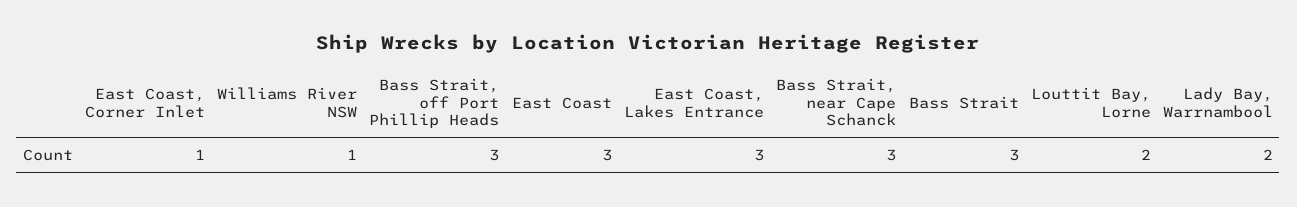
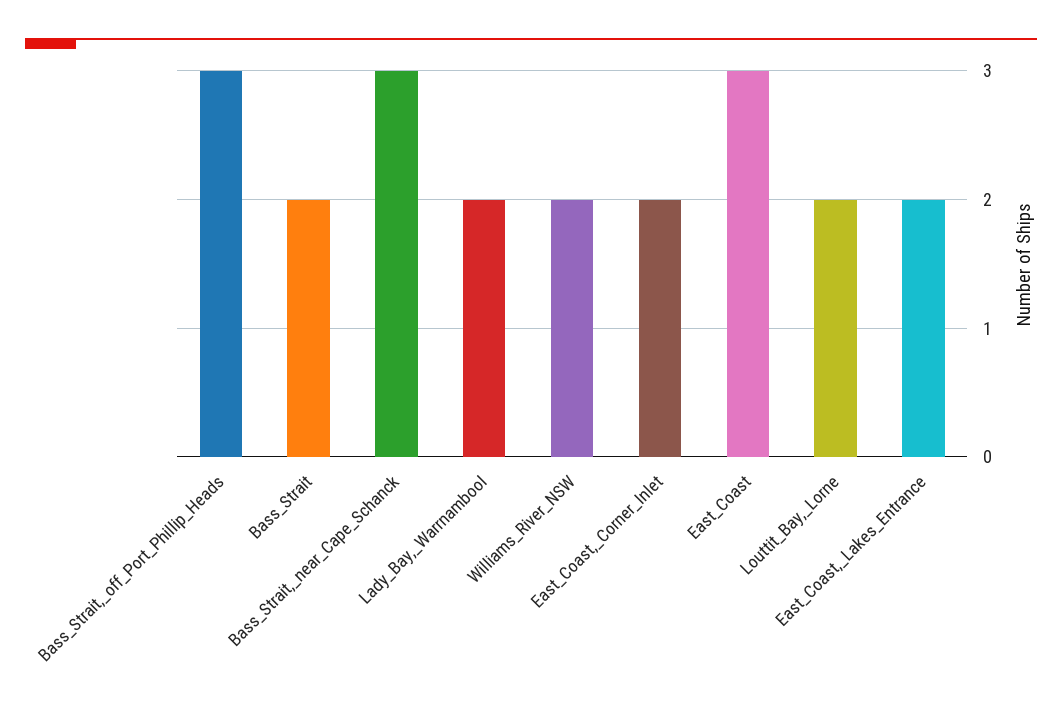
  {
-   "East Coast, Corner Inlet": 1,
+   "East Coast, Corner Inlet": 2,
-   "Williams River NSW": 1,
+   "Williams River NSW": 2,
    "Bass Strait, off Port Phillip Heads": 3,
    "East Coast": 3,
-   "East Coast, Lakes Entrance": 3,
+   "East Coast, Lakes Entrance": 2,
    "Bass Strait, near Cape Schanck": 3,
-   "Bass Strait": 3,
+   "Bass Strait": 2,
    "Louttit Bay, Lorne": 2,
    "Lady Bay, Warrnambool": 2
  }

